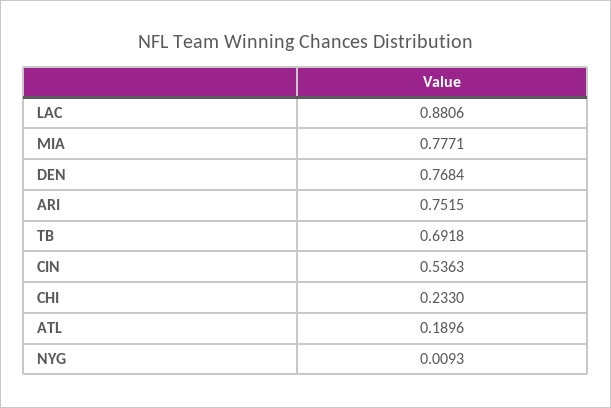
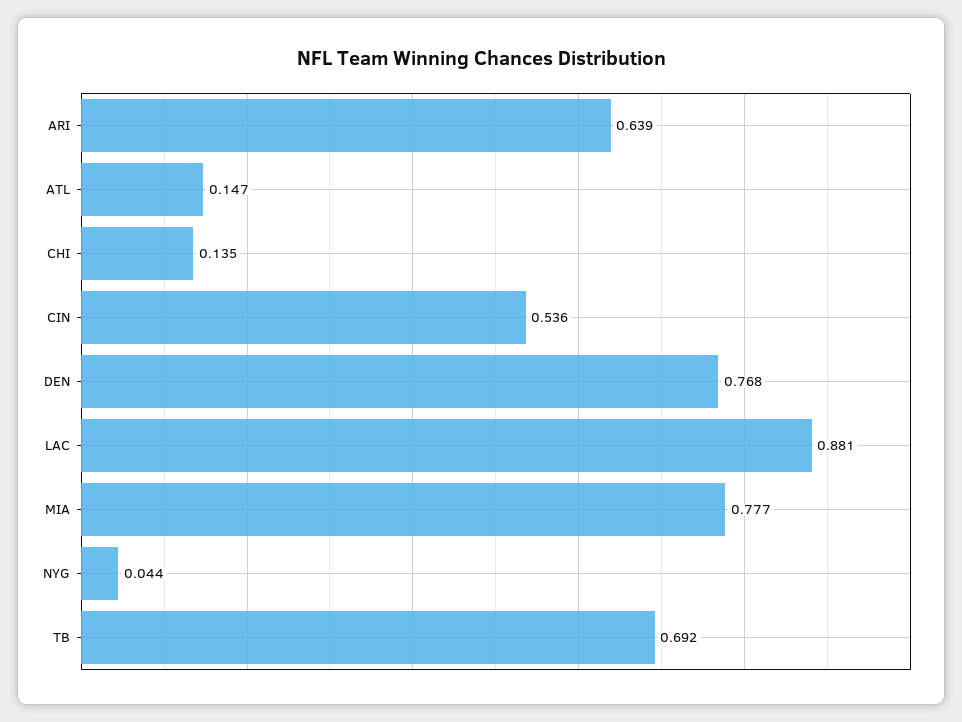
  {
    "LAC": 0.8806,
    "MIA": 0.7771,
    "DEN": 0.7684,
-   "ARI": 0.7515,
+   "ARI": 0.639,
    "TB": 0.6918,
    "CIN": 0.5363,
-   "CHI": 0.233,
+   "CHI": 0.135,
-   "ATL": 0.1896,
+   "ATL": 0.147,
-   "NYG": 0.0093
+   "NYG": 0.044
  }

